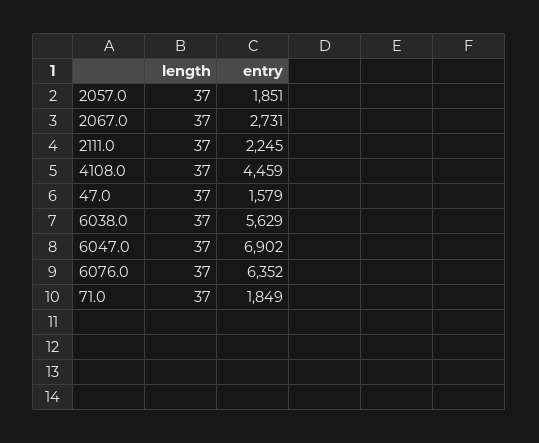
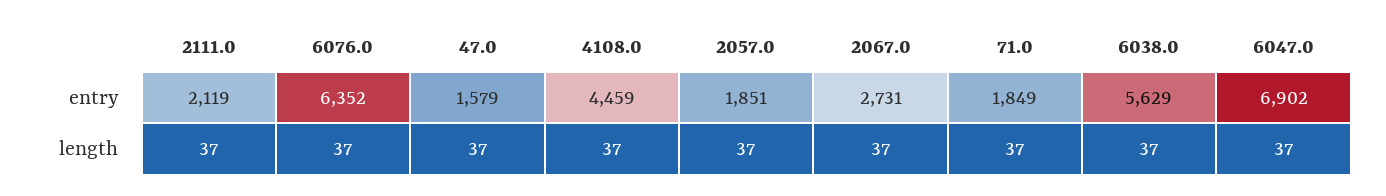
  {
    "length": {
      "2057.0": 37,
      "2067.0": 37,
      "2111.0": 37,
      "4108.0": 37,
      "47.0": 37,
      "6038.0": 37,
      "6047.0": 37,
      "6076.0": 37,
      "71.0": 37
    },
    "entry": {
      "2057.0": 1851,
      "2067.0": 2731,
-     "2111.0": 2245,
+     "2111.0": 2119,
      "4108.0": 4459,
      "47.0": 1579,
      "6038.0": 5629,
      "6047.0": 6902,
      "6076.0": 6352,
      "71.0": 1849
    }
  }

